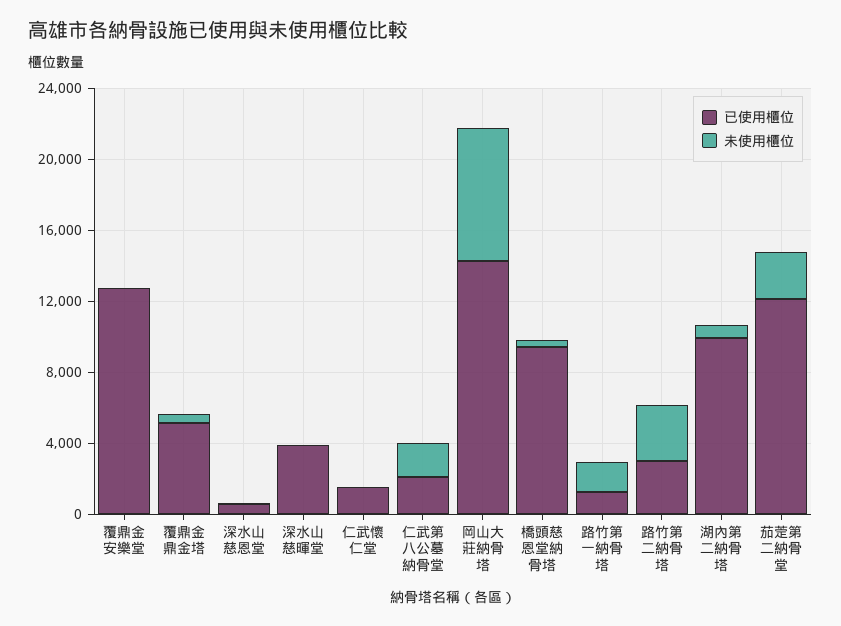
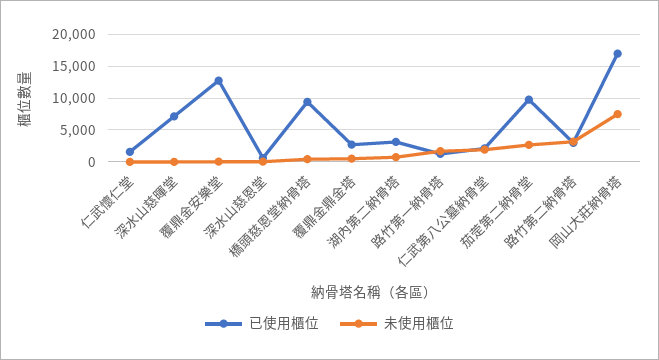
  {
    "已使用櫃位": {
      "覆鼎金安樂堂": 13000,
-     "覆鼎金鼎金塔": 5000,
+     "覆鼎金鼎金塔": 3000,
      "深水山慈恩堂": 1000,
-     "深水山慈暉堂": 4000,
+     "深水山慈暉堂": 7000,
      "仁武懷仁堂": 2000,
      "仁武第八公墓納骨堂": 2000,
-     "岡山大莊納骨塔": 14000,
+     "岡山大莊納骨塔": 17000,
      "橋頭慈恩堂納骨塔": 9000,
      "路竹第一納骨塔": 1000,
      "路竹第二納骨塔": 3000,
-     "湖內第二納骨塔": 10000,
+     "湖內第二納骨塔": 3000,
-     "茄萣第二納骨堂": 12000
+     "茄萣第二納骨堂": 10000
    },
    "未使用櫃位": {
      "覆鼎金安樂堂": 0,
      "覆鼎金鼎金塔": 0,
      "深水山慈恩堂": 0,
      "深水山慈暉堂": 0,
      "仁武懷仁堂": 0,
      "仁武第八公墓納骨堂": 2000,
      "岡山大莊納骨塔": 7000,
      "橋頭慈恩堂納骨塔": 0,
      "路竹第一納骨塔": 2000,
      "路竹第二納骨塔": 3000,
      "湖內第二納骨塔": 1000,
      "茄萣第二納骨堂": 3000
    }
  }

